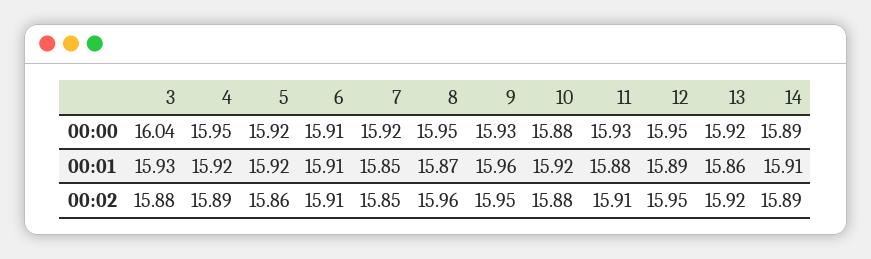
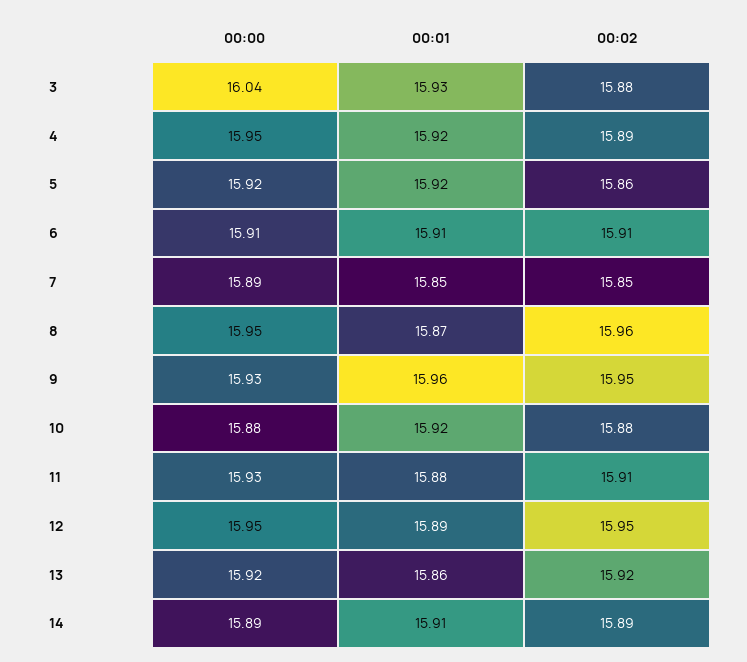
  {
    "3": {
      "00:00": 16.04,
      "00:01": 15.93,
      "00:02": 15.88
    },
    "4": {
      "00:00": 15.95,
      "00:01": 15.92,
      "00:02": 15.89
    },
    "5": {
      "00:00": 15.92,
      "00:01": 15.92,
      "00:02": 15.86
    },
    "6": {
      "00:00": 15.91,
      "00:01": 15.91,
      "00:02": 15.91
    },
    "7": {
-     "00:00": 15.92,
+     "00:00": 15.89,
      "00:01": 15.85,
      "00:02": 15.85
    },
    "8": {
      "00:00": 15.95,
      "00:01": 15.87,
      "00:02": 15.96
    },
    "9": {
      "00:00": 15.93,
      "00:01": 15.96,
      "00:02": 15.95
    },
    "10": {
      "00:00": 15.88,
      "00:01": 15.92,
      "00:02": 15.88
    },
    "11": {
      "00:00": 15.93,
      "00:01": 15.88,
      "00:02": 15.91
    },
    "12": {
      "00:00": 15.95,
      "00:01": 15.89,
      "00:02": 15.95
    },
    "13": {
      "00:00": 15.92,
      "00:01": 15.86,
      "00:02": 15.92
    },
    "14": {
      "00:00": 15.89,
      "00:01": 15.91,
      "00:02": 15.89
    }
  }

